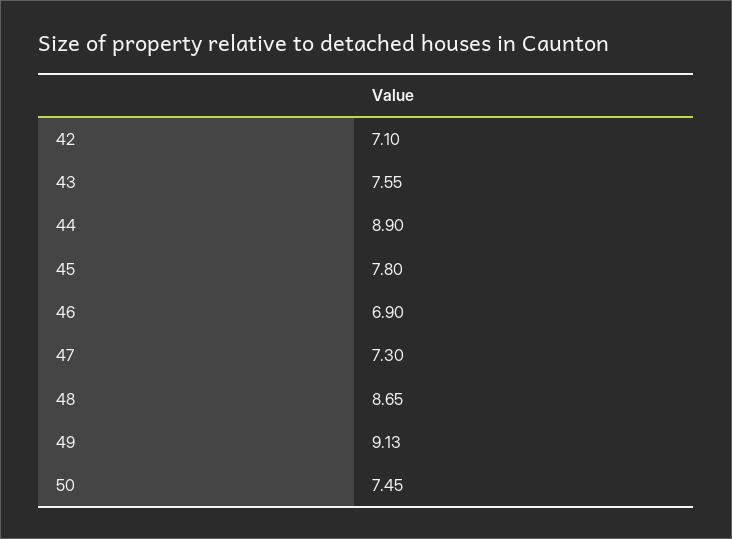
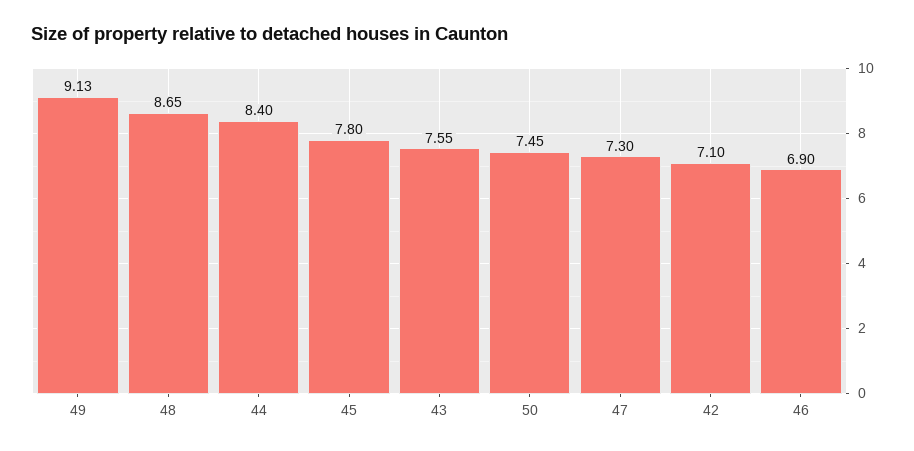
  {
    "42": 7.1,
    "43": 7.55,
-   "44": 8.9,
+   "44": 8.4,
    "45": 7.8,
    "46": 6.9,
    "47": 7.3,
    "48": 8.65,
    "49": 9.13,
    "50": 7.45
  }

